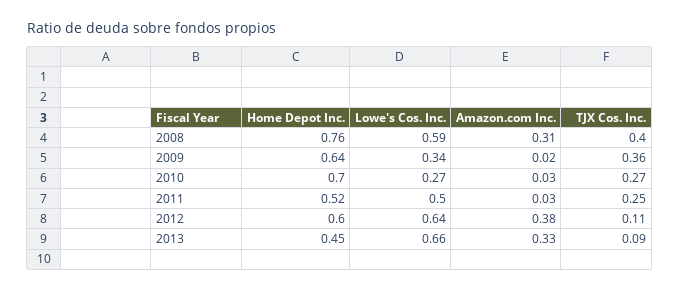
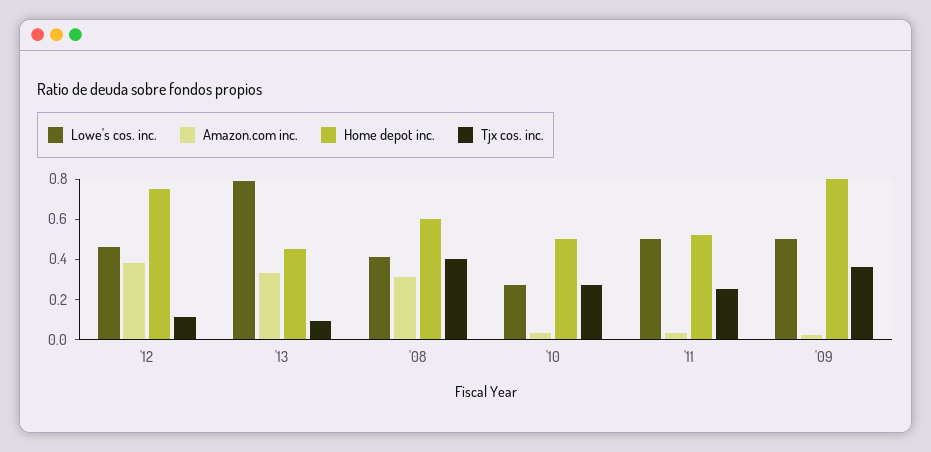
  {
    "Home Depot Inc.": {
-     "2008": 0.76,
+     "2008": 0.6,
-     "2009": 0.64,
+     "2009": 0.8,
-     "2010": 0.7,
+     "2010": 0.5,
      "2011": 0.52,
-     "2012": 0.6,
+     "2012": 0.75,
      "2013": 0.45
    },
    "Lowe's Cos. Inc.": {
-     "2008": 0.59,
+     "2008": 0.4,
-     "2009": 0.34,
+     "2009": 0.5,
      "2010": 0.27,
      "2011": 0.5,
-     "2012": 0.64,
+     "2012": 0.45,
-     "2013": 0.66
+     "2013": 0.8
    },
    "Amazon.com Inc.": {
      "2008": 0.31,
      "2009": 0.02,
      "2010": 0.03,
      "2011": 0.03,
      "2012": 0.38,
      "2013": 0.33
    },
    "TJX Cos. Inc.": {
      "2008": 0.4,
      "2009": 0.36,
      "2010": 0.27,
      "2011": 0.25,
      "2012": 0.11,
      "2013": 0.09
    }
  }

